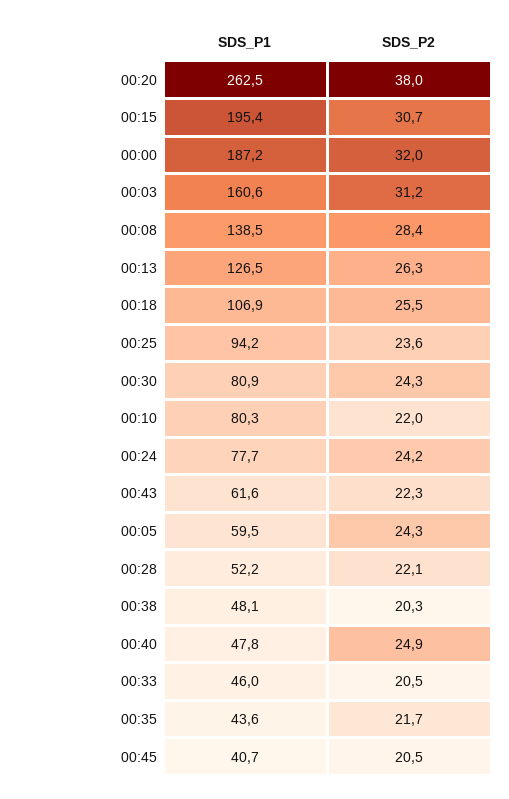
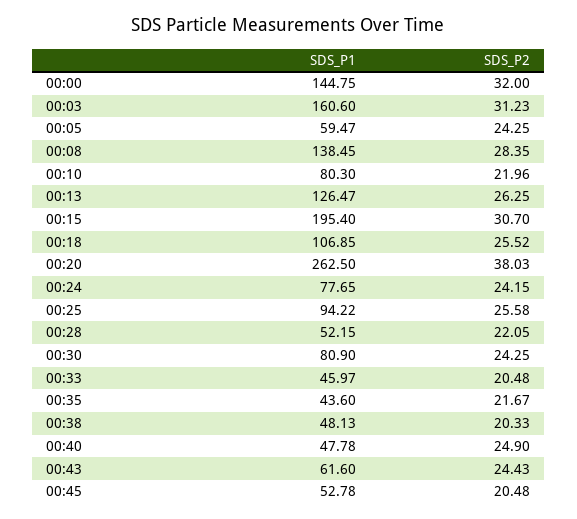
  {
    "SDS_P1": {
      "00:20": 262.5,
      "00:15": 195.4,
-     "00:00": 187.2,
+     "00:00": 144.75,
      "00:03": 160.6,
      "00:08": 138.45,
      "00:13": 126.47,
      "00:18": 106.85,
      "00:25": 94.22,
      "00:30": 80.9,
      "00:10": 80.3,
      "00:24": 77.65,
      "00:43": 61.6,
      "00:05": 59.47,
      "00:28": 52.15,
      "00:38": 48.13,
      "00:40": 47.78,
      "00:33": 45.97,
      "00:35": 43.6,
-     "00:45": 40.7
+     "00:45": 52.78
    },
    "SDS_P2": {
      "00:20": 38.03,
      "00:15": 30.7,
      "00:00": 32,
      "00:03": 31.23,
      "00:08": 28.35,
      "00:13": 26.25,
      "00:18": 25.52,
-     "00:25": 23.6,
+     "00:25": 25.58,
      "00:30": 24.25,
      "00:10": 21.96,
      "00:24": 24.15,
-     "00:43": 22.3,
+     "00:43": 24.43,
      "00:05": 24.25,
      "00:28": 22.05,
      "00:38": 20.33,
      "00:40": 24.9,
      "00:33": 20.48,
      "00:35": 21.67,
      "00:45": 20.48
    }
  }

